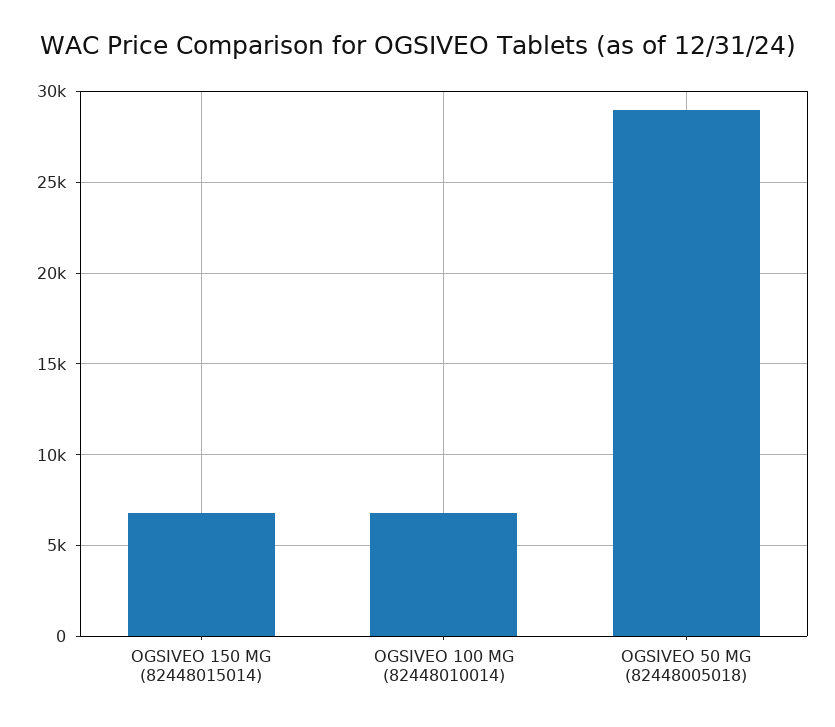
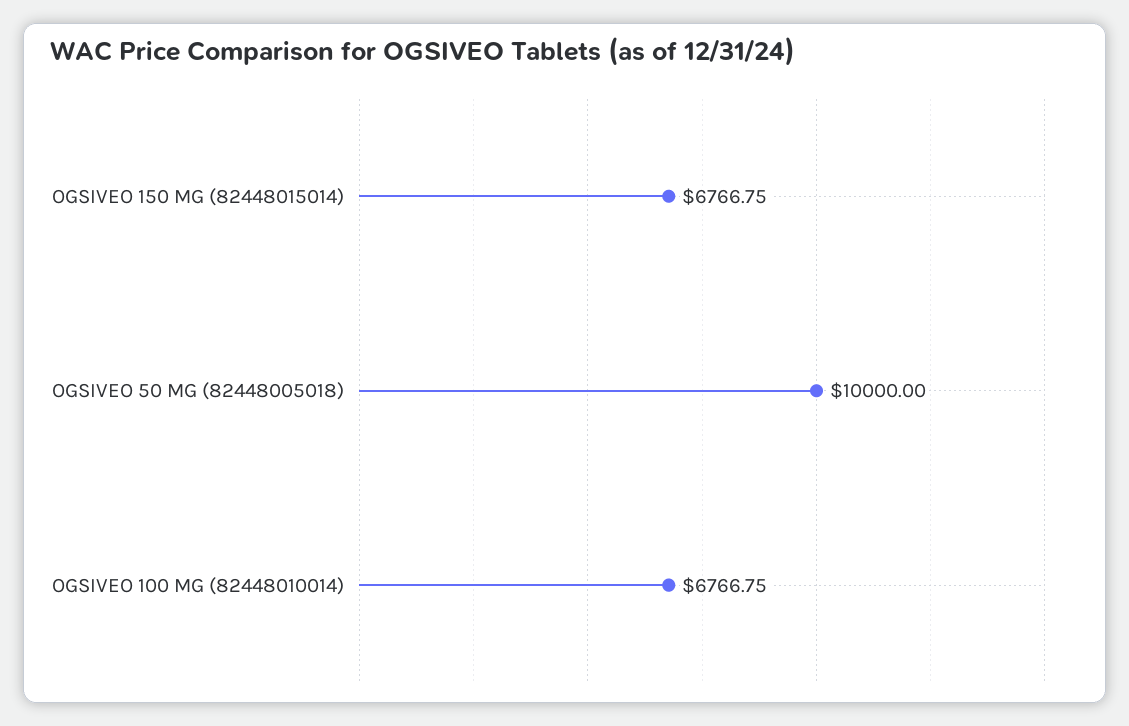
  {
    "OGSIVEO 150 MG (82448015014)": 6766.75,
    "OGSIVEO 100 MG (82448010014)": 6766.75,
-   "OGSIVEO 50 MG (82448005018)": 29000
+   "OGSIVEO 50 MG (82448005018)": 10000
  }

